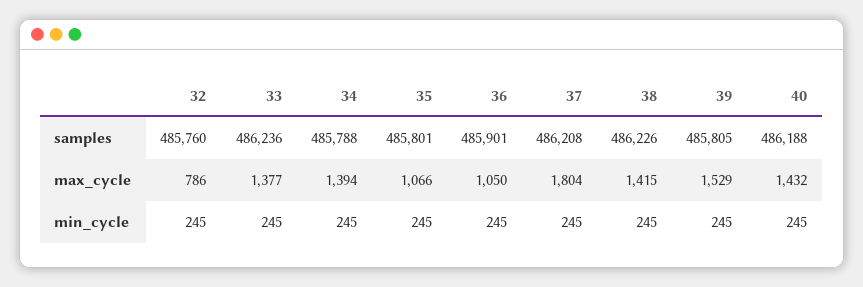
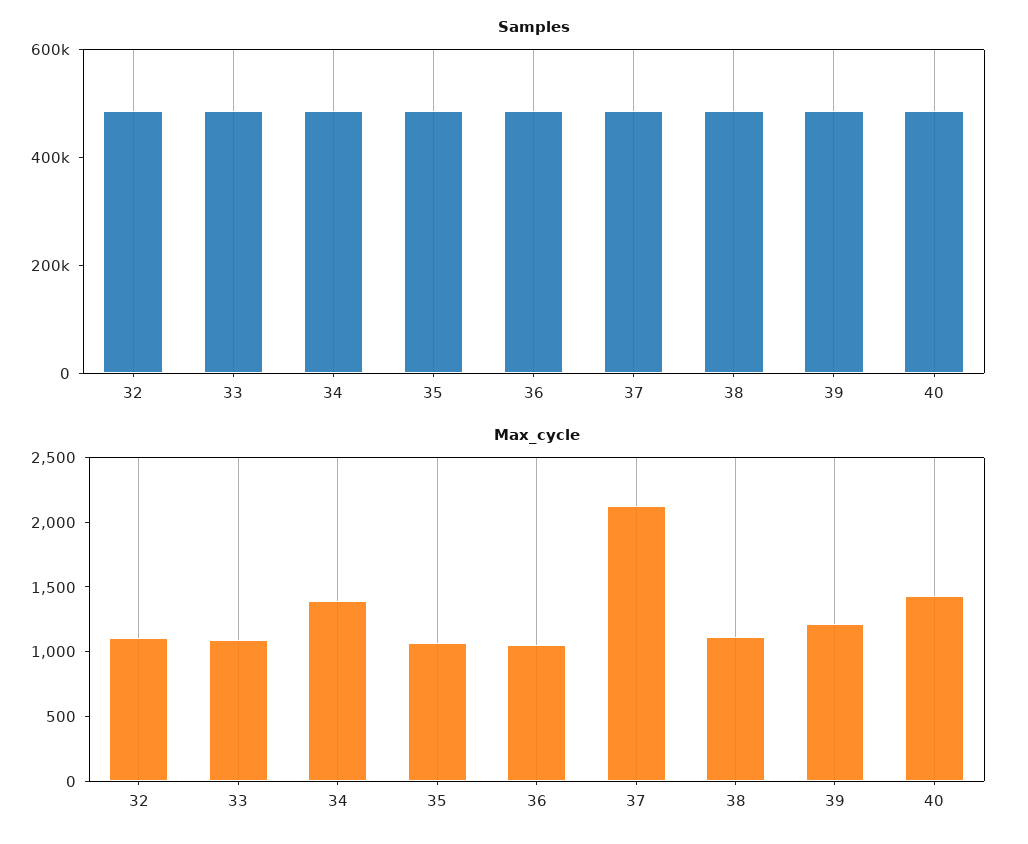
  {
    "samples": {
      "32": 485760,
      "33": 486236,
      "34": 485788,
      "35": 485801,
      "36": 485901,
      "37": 486208,
      "38": 486226,
      "39": 485805,
      "40": 486188
    },
    "max_cycle": {
-     "32": 786,
+     "32": 1100,
-     "33": 1377,
+     "33": 1100,
      "34": 1394,
      "35": 1066,
      "36": 1050,
-     "37": 1804,
+     "37": 2100,
-     "38": 1415,
+     "38": 1100,
-     "39": 1529,
+     "39": 1200,
      "40": 1432
-   },
+   }
-   "min_cycle": {
-     "32": 245,
-     "33": 245,
-     "34": 245,
-     "35": 245,
-     "36": 245,
-     "37": 245,
-     "38": 245,
-     "39": 245,
-     "40": 245
-   }
  }

